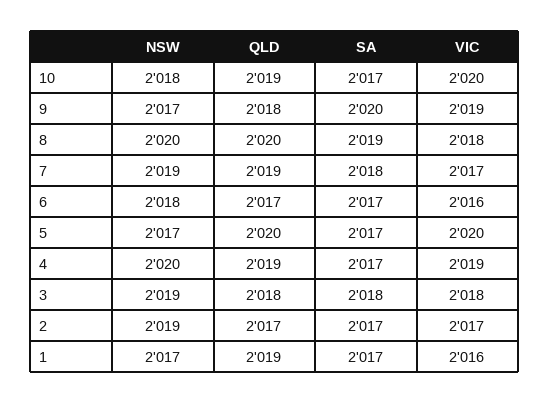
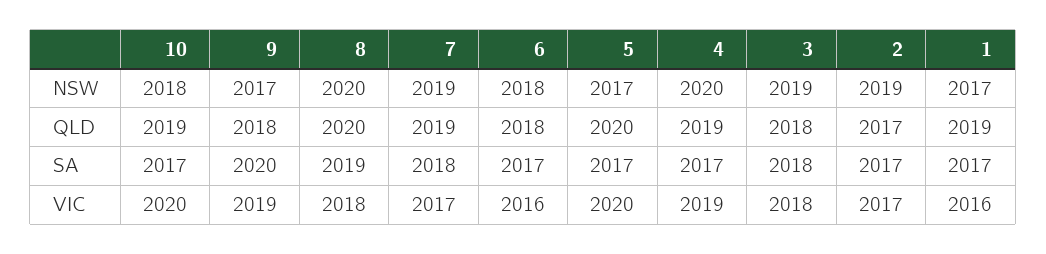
  {
    "NSW": {
      "10": 2018,
      "9": 2017,
      "8": 2020,
      "7": 2019,
      "6": 2018,
      "5": 2017,
      "4": 2020,
      "3": 2019,
      "2": 2019,
      "1": 2017
    },
    "QLD": {
      "10": 2019,
      "9": 2018,
      "8": 2020,
      "7": 2019,
-     "6": 2017,
+     "6": 2018,
      "5": 2020,
      "4": 2019,
      "3": 2018,
      "2": 2017,
      "1": 2019
    },
    "SA": {
      "10": 2017,
      "9": 2020,
      "8": 2019,
      "7": 2018,
      "6": 2017,
      "5": 2017,
      "4": 2017,
      "3": 2018,
      "2": 2017,
      "1": 2017
    },
    "VIC": {
      "10": 2020,
      "9": 2019,
      "8": 2018,
      "7": 2017,
      "6": 2016,
      "5": 2020,
      "4": 2019,
      "3": 2018,
      "2": 2017,
      "1": 2016
    }
  }

